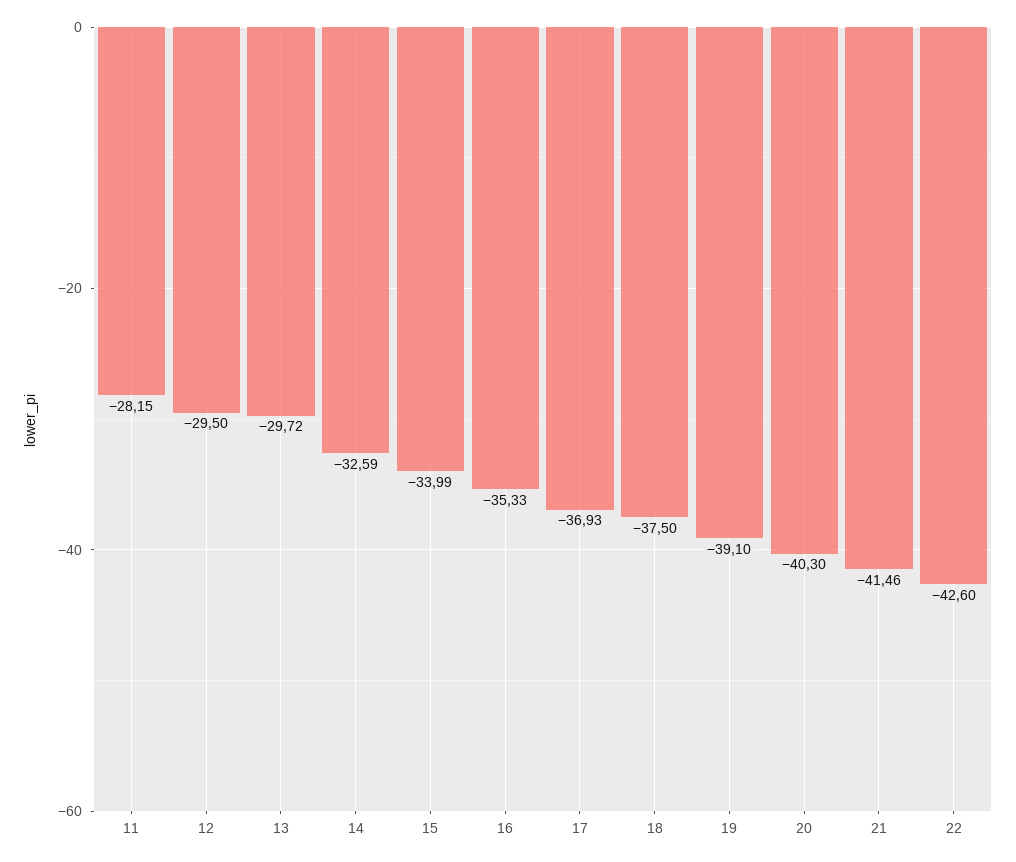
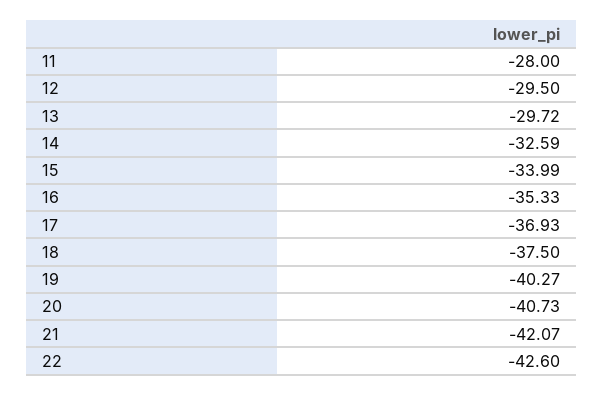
  {
-   "11": -28.15,
+   "11": -28,
    "12": -29.5,
    "13": -29.72,
    "14": -32.59,
    "15": -33.99,
    "16": -35.33,
    "17": -36.93,
    "18": -37.5,
-   "19": -39.1,
+   "19": -40.27,
-   "20": -40.3,
+   "20": -40.73,
-   "21": -41.46,
+   "21": -42.07,
    "22": -42.6
  }

